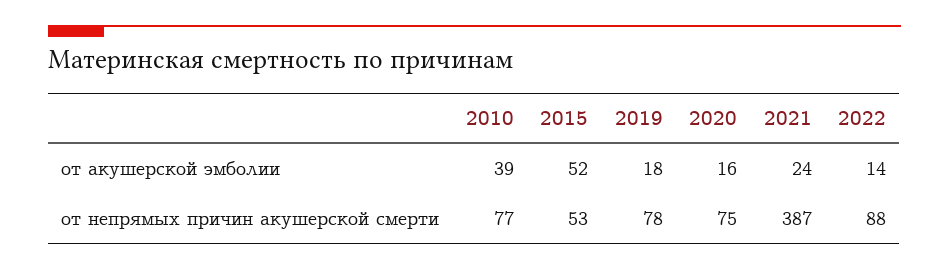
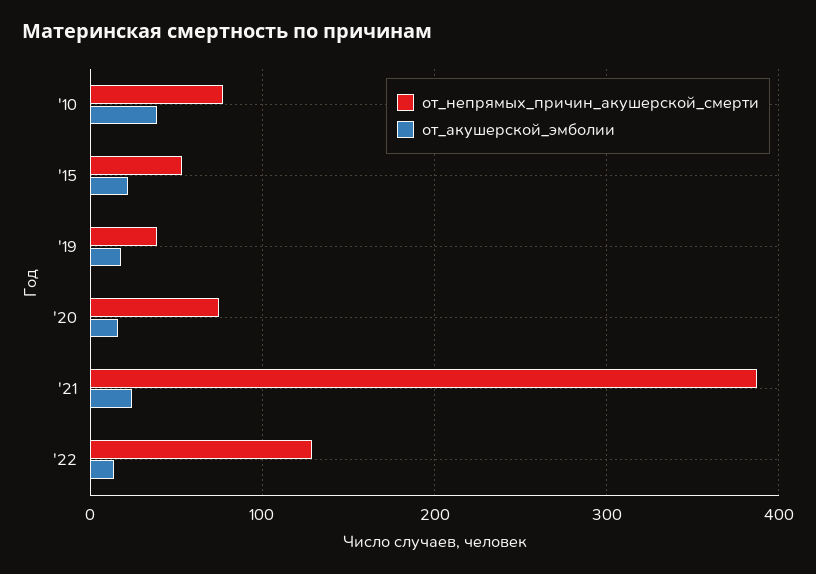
  {
    "от акушерской эмболии": {
      "2010": 39,
-     "2015": 52,
+     "2015": 20,
      "2019": 18,
      "2020": 16,
      "2021": 24,
      "2022": 14
    },
    "от непрямых причин акушерской смерти": {
      "2010": 77,
      "2015": 53,
-     "2019": 78,
+     "2019": 40,
      "2020": 75,
      "2021": 387,
-     "2022": 88
+     "2022": 130
    }
  }

